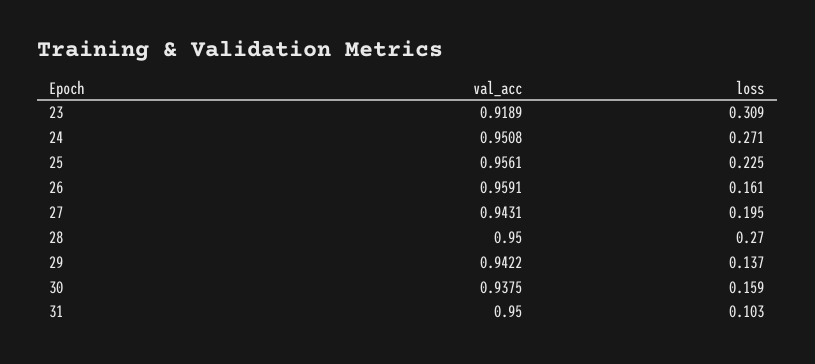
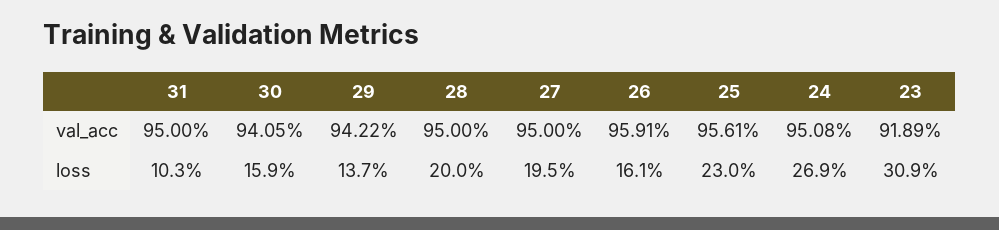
  {
    "val_acc": {
      "23": 0.9189,
      "24": 0.9508,
      "25": 0.9561,
      "26": 0.9591,
-     "27": 0.9431,
+     "27": 0.95,
      "28": 0.95,
      "29": 0.9422,
-     "30": 0.9375,
+     "30": 0.9405,
      "31": 0.95
    },
    "loss": {
      "23": 0.309,
-     "24": 0.271,
+     "24": 0.269,
-     "25": 0.225,
+     "25": 0.23,
      "26": 0.161,
      "27": 0.195,
-     "28": 0.27,
+     "28": 0.2,
      "29": 0.137,
      "30": 0.159,
      "31": 0.103
    }
  }

